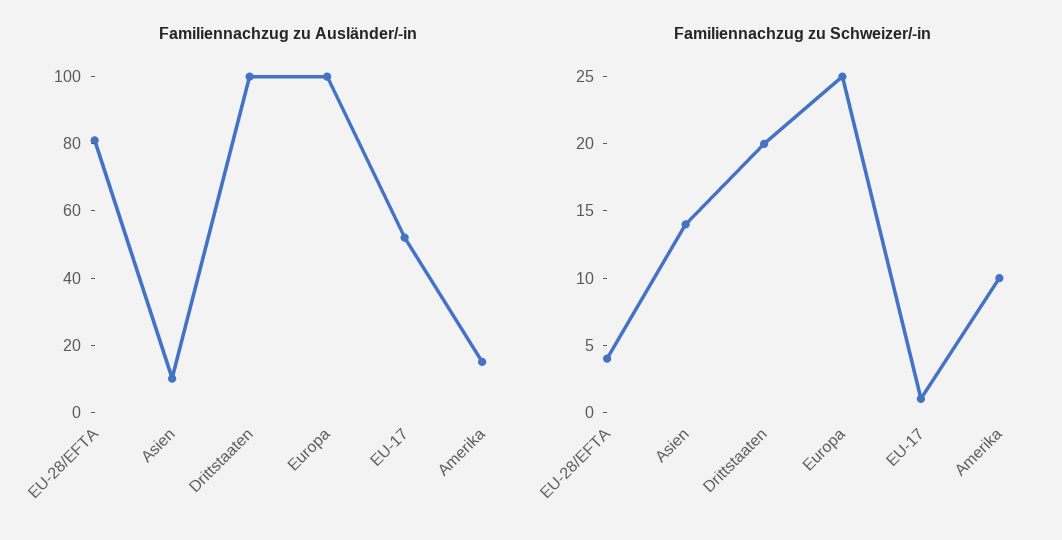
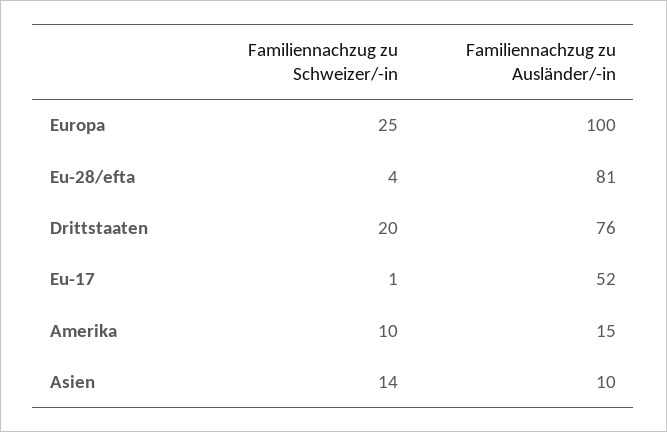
  {
    "Familiennachzug zu Ausländer/-in": {
      "EU-28/EFTA": 81,
      "Asien": 10,
-     "Drittstaaten": 100,
+     "Drittstaaten": 76,
      "Europa": 100,
      "EU-17": 52,
      "Amerika": 15
    },
    "Familiennachzug zu Schweizer/-in": {
      "EU-28/EFTA": 4,
      "Asien": 14,
      "Drittstaaten": 20,
      "Europa": 25,
      "EU-17": 1,
      "Amerika": 10
    }
  }

